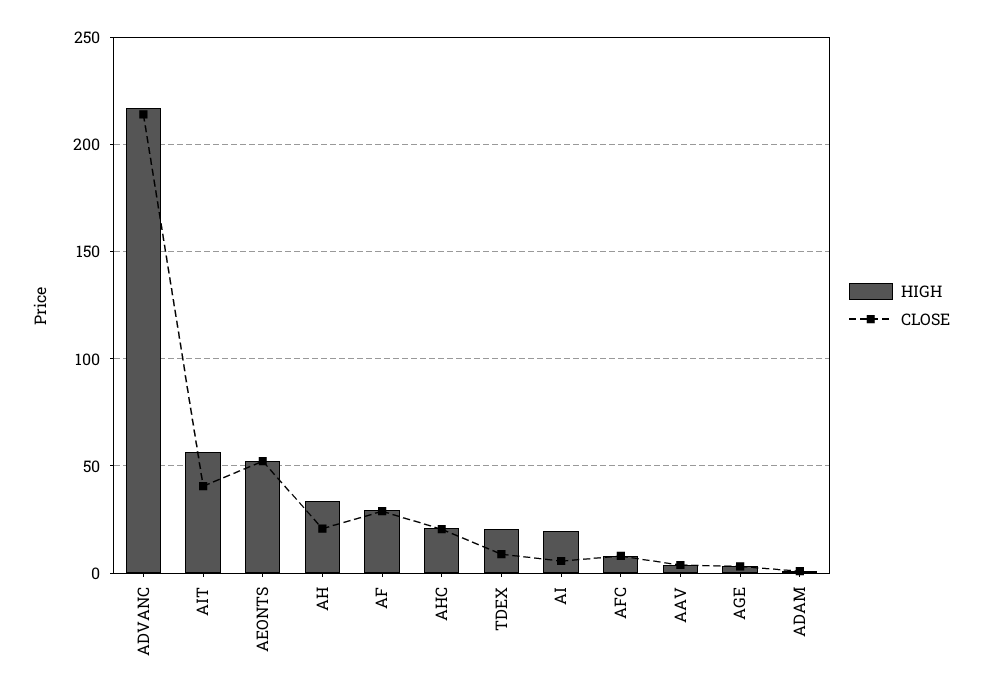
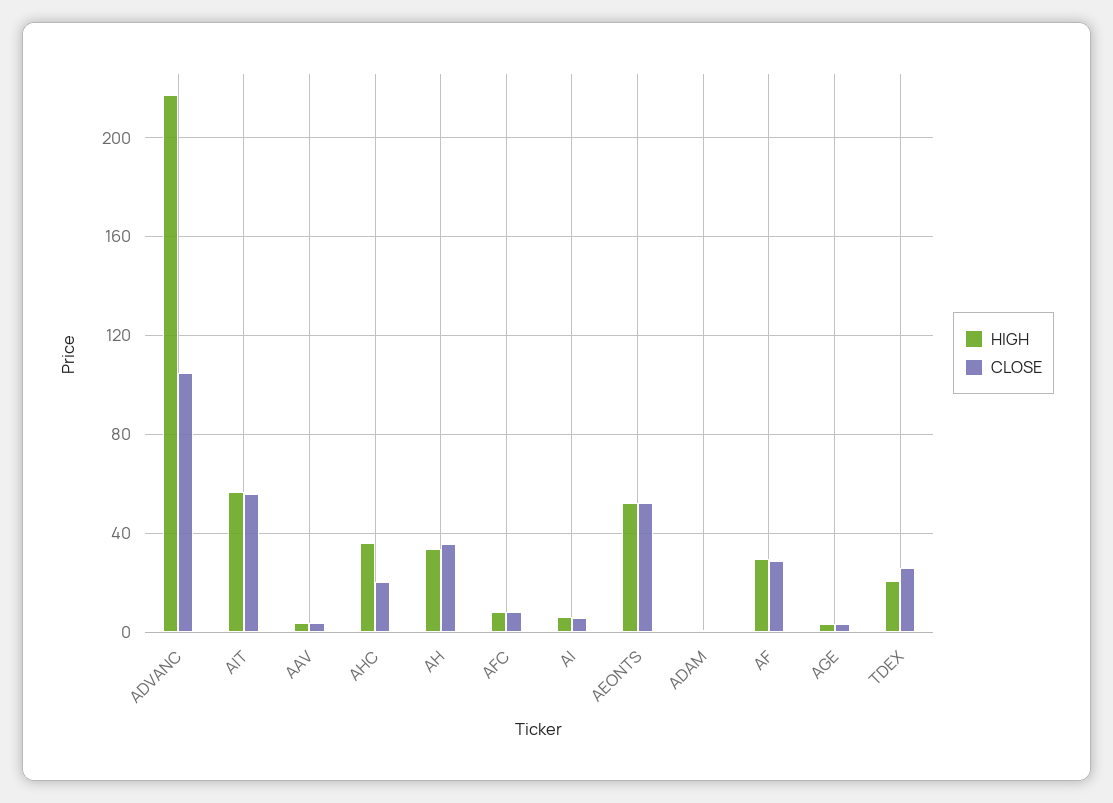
  {
    "HIGH": {
      "ADVANC": 215,
      "AIT": 55,
      "AEONTS": 50,
      "AH": 35,
      "AF": 30,
-     "AHC": 20,
+     "AHC": 35,
      "TDEX": 20,
-     "AI": 20,
+     "AI": 5,
      "AFC": 10,
      "AAV": 5,
      "AGE": 5,
      "ADAM": 0
    },
    "CLOSE": {
-     "ADVANC": 215,
+     "ADVANC": 105,
-     "AIT": 40,
+     "AIT": 55,
      "AEONTS": 50,
-     "AH": 20,
+     "AH": 35,
      "AF": 30,
      "AHC": 20,
-     "TDEX": 10,
+     "TDEX": 25,
      "AI": 5,
      "AFC": 10,
      "AAV": 5,
      "AGE": 5,
      "ADAM": 0
    }
  }

